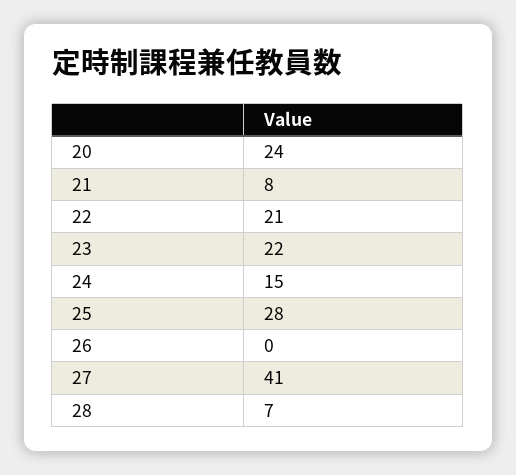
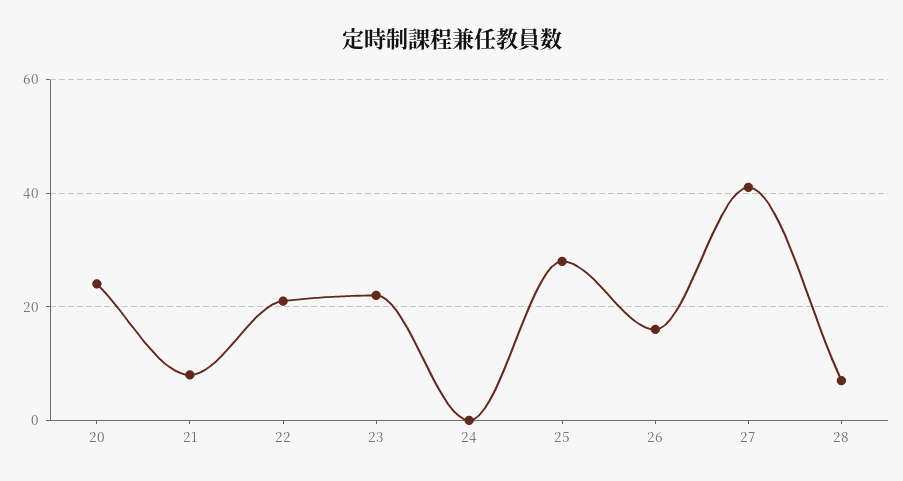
  {
    "20": 24,
    "21": 8,
    "22": 21,
    "23": 22,
-   "24": 15,
+   "24": 0,
    "25": 28,
-   "26": 0,
+   "26": 15,
    "27": 41,
    "28": 7
  }

